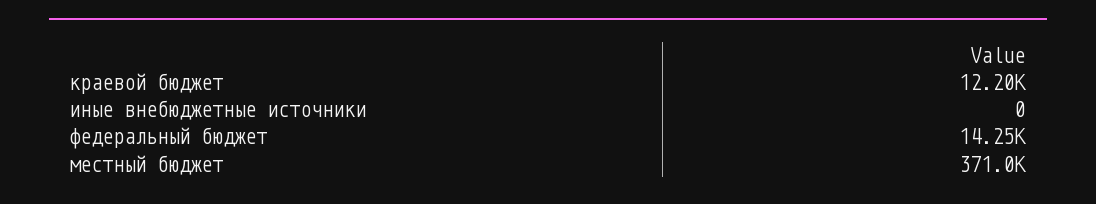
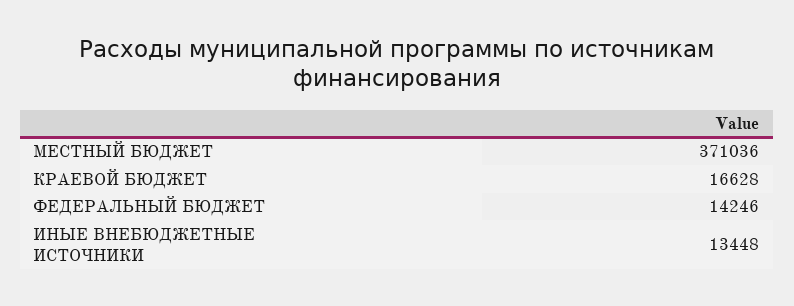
  {
-   "краевой бюджет": 12200,
+   "краевой бюджет": 16628,
-   "иные внебюджетные источники": 0,
+   "иные внебюджетные источники": 13448,
    "федеральный бюджет": 14246,
    "местный бюджет": 371036
  }

